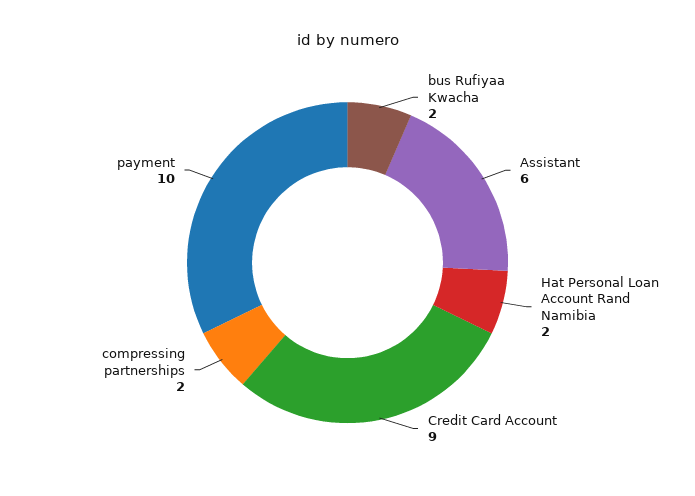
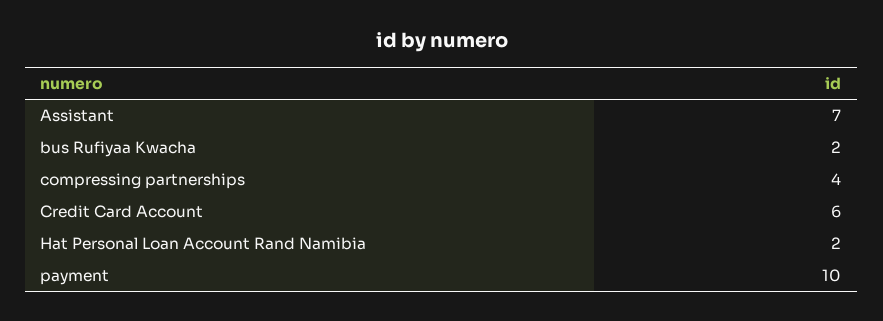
  {
    "bus Rufiyaa Kwacha": 2,
-   "Assistant": 6,
+   "Assistant": 7,
    "Hat Personal Loan Account Rand Namibia": 2,
-   "Credit Card Account": 9,
+   "Credit Card Account": 6,
-   "compressing partnerships": 2,
+   "compressing partnerships": 4,
    "payment": 10
  }

